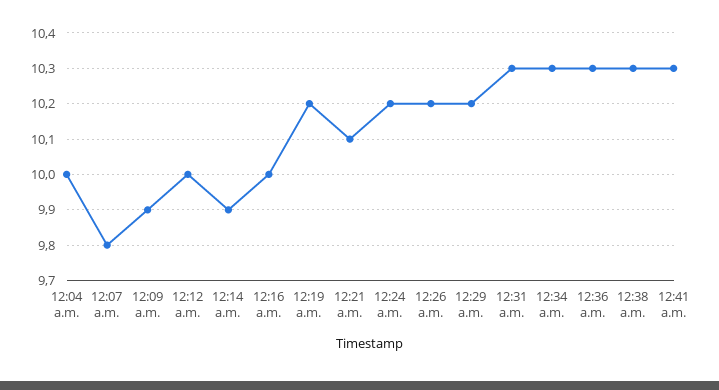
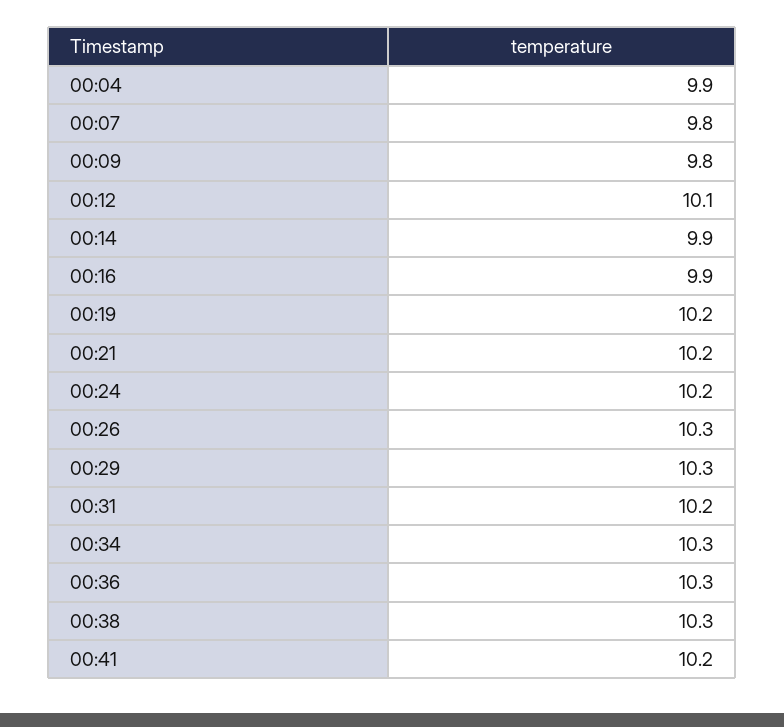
  {
-   "12:04 a.m.": 10,
+   "12:04 a.m.": 9.9,
    "12:07 a.m.": 9.8,
-   "12:09 a.m.": 9.9,
+   "12:09 a.m.": 9.8,
-   "12:12 a.m.": 10,
+   "12:12 a.m.": 10.1,
    "12:14 a.m.": 9.9,
-   "12:16 a.m.": 10,
+   "12:16 a.m.": 9.9,
    "12:19 a.m.": 10.2,
-   "12:21 a.m.": 10.1,
+   "12:21 a.m.": 10.2,
    "12:24 a.m.": 10.2,
-   "12:26 a.m.": 10.2,
+   "12:26 a.m.": 10.3,
-   "12:29 a.m.": 10.2,
+   "12:29 a.m.": 10.3,
-   "12:31 a.m.": 10.3,
+   "12:31 a.m.": 10.2,
    "12:34 a.m.": 10.3,
    "12:36 a.m.": 10.3,
    "12:38 a.m.": 10.3,
-   "12:41 a.m.": 10.3
+   "12:41 a.m.": 10.2
  }

